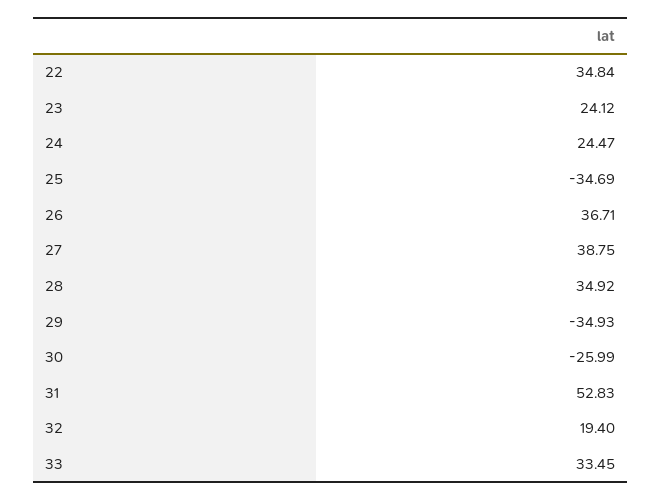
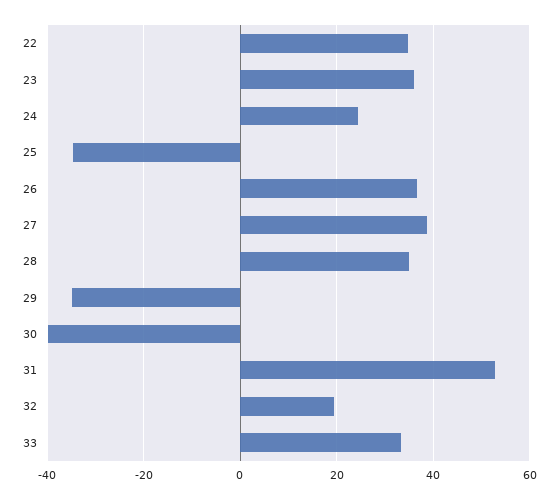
  {
    "22": 34.84,
-   "23": 24.12,
+   "23": 36,
    "24": 24.47,
    "25": -34.69,
    "26": 36.71,
    "27": 38.75,
    "28": 34.92,
    "29": -34.93,
-   "30": -25.99,
+   "30": -40,
    "31": 52.83,
    "32": 19.4,
    "33": 33.45
  }

